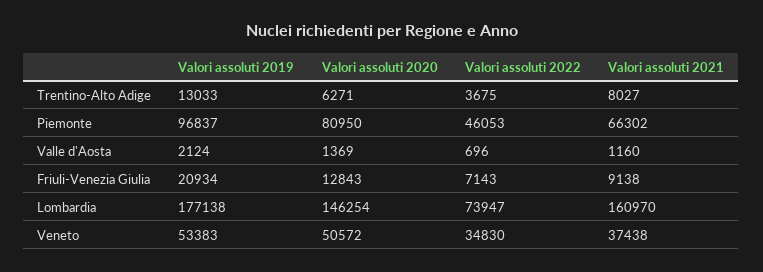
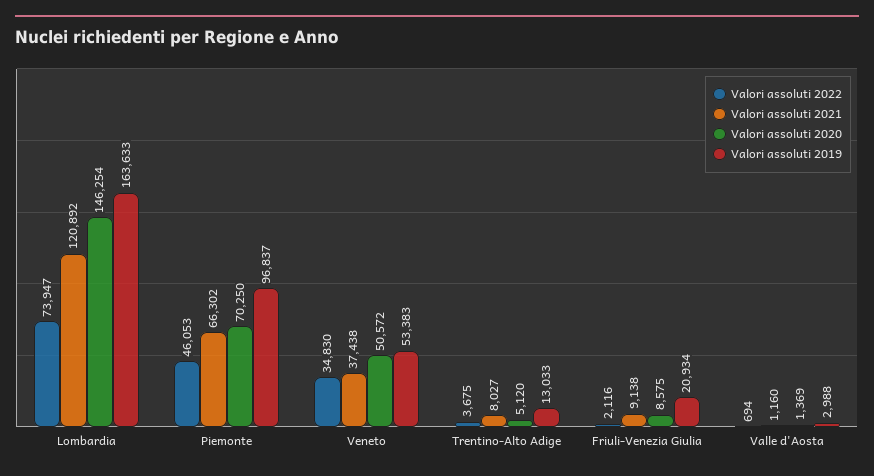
  {
    "Valori assoluti 2019": {
      "Trentino-Alto Adige": 13033,
      "Piemonte": 96837,
-     "Valle d'Aosta": 2124,
+     "Valle d'Aosta": 2988,
      "Friuli-Venezia Giulia": 20934,
-     "Lombardia": 177138,
+     "Lombardia": 163633,
      "Veneto": 53383
    },
    "Valori assoluti 2020": {
-     "Trentino-Alto Adige": 6271,
+     "Trentino-Alto Adige": 5120,
-     "Piemonte": 80950,
+     "Piemonte": 70250,
      "Valle d'Aosta": 1369,
-     "Friuli-Venezia Giulia": 12843,
+     "Friuli-Venezia Giulia": 8575,
      "Lombardia": 146254,
      "Veneto": 50572
    },
    "Valori assoluti 2022": {
      "Trentino-Alto Adige": 3675,
      "Piemonte": 46053,
-     "Valle d'Aosta": 696,
+     "Valle d'Aosta": 694,
-     "Friuli-Venezia Giulia": 7143,
+     "Friuli-Venezia Giulia": 2116,
      "Lombardia": 73947,
      "Veneto": 34830
    },
    "Valori assoluti 2021": {
      "Trentino-Alto Adige": 8027,
      "Piemonte": 66302,
      "Valle d'Aosta": 1160,
      "Friuli-Venezia Giulia": 9138,
-     "Lombardia": 160970,
+     "Lombardia": 120892,
      "Veneto": 37438
    }
  }

